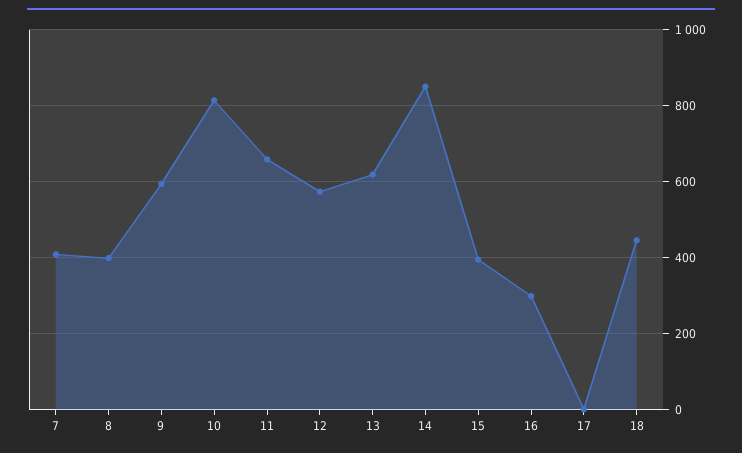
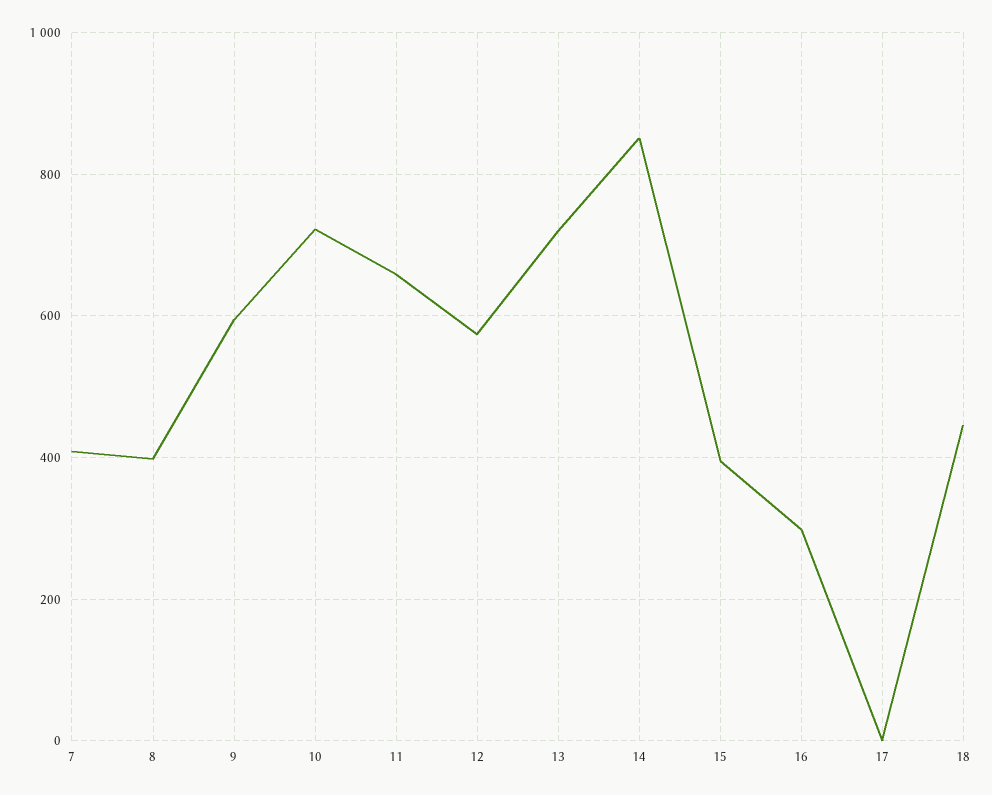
  {
    "7": 400,
    "8": 400,
    "9": 600,
-   "10": 820,
+   "10": 720,
    "11": 660,
    "12": 580,
-   "13": 620,
+   "13": 720,
    "14": 860,
    "15": 400,
    "16": 300,
    "17": 0,
    "18": 440
  }

